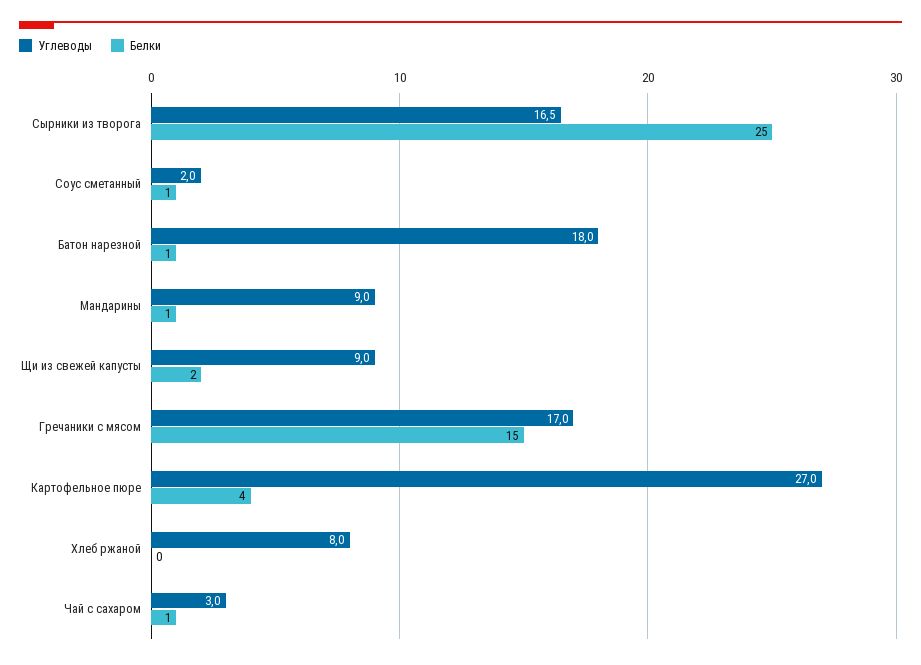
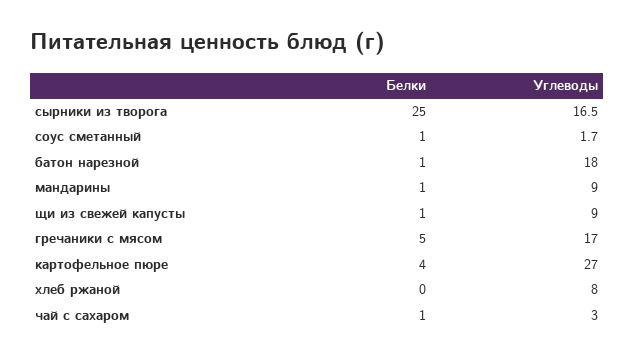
  {
    "Углеводы": {
      "Сырники из творога": 16.5,
-     "Соус сметанный": 2,
+     "Соус сметанный": 1.7,
      "Батон нарезной": 18,
      "Мандарины": 9,
      "Щи из свежей капусты": 9,
      "Гречаники с мясом": 17,
      "Картофельное пюре": 27,
      "Хлеб ржаной": 8,
      "Чай с сахаром": 3
    },
    "Белки": {
      "Сырники из творога": 25,
      "Соус сметанный": 1,
      "Батон нарезной": 1,
      "Мандарины": 1,
-     "Щи из свежей капусты": 2,
+     "Щи из свежей капусты": 1,
-     "Гречаники с мясом": 15,
+     "Гречаники с мясом": 5,
      "Картофельное пюре": 4,
      "Хлеб ржаной": 0,
      "Чай с сахаром": 1
    }
  }

